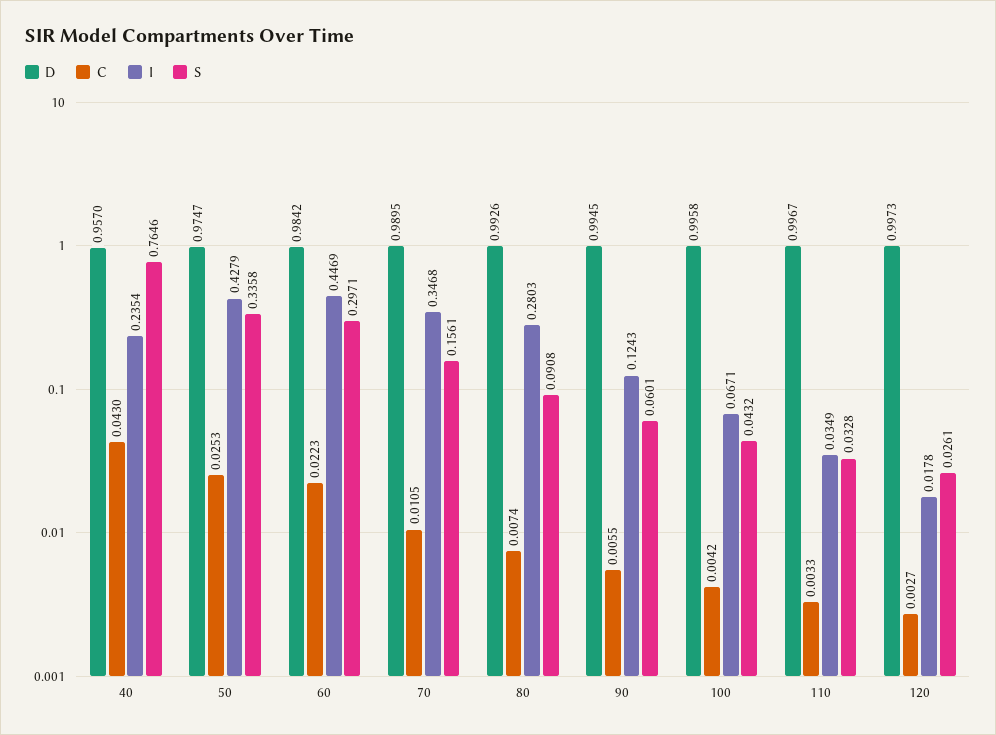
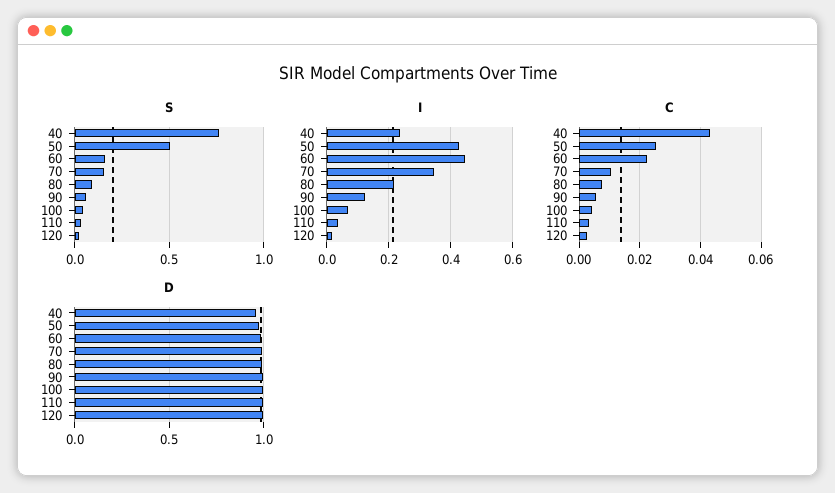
  {
    "D": {
      "40": 0.957,
      "50": 0.9747,
      "60": 0.9842,
      "70": 0.9895,
      "80": 0.9926,
      "90": 0.9945,
      "100": 0.9958,
      "110": 0.9967,
      "120": 0.9973
    },
    "C": {
      "40": 0.043,
      "50": 0.0253,
      "60": 0.0223,
      "70": 0.0105,
      "80": 0.0074,
      "90": 0.0055,
      "100": 0.0042,
      "110": 0.0033,
      "120": 0.0027
    },
    "I": {
      "40": 0.2354,
      "50": 0.4279,
      "60": 0.4469,
      "70": 0.3468,
-     "80": 0.2803,
+     "80": 0.22,
      "90": 0.1243,
      "100": 0.0671,
      "110": 0.0349,
      "120": 0.0178
    },
    "S": {
      "40": 0.7646,
-     "50": 0.3358,
+     "50": 0.5,
-     "60": 0.2971,
+     "60": 0.15,
      "70": 0.1561,
      "80": 0.0908,
      "90": 0.0601,
      "100": 0.0432,
      "110": 0.0328,
      "120": 0.0261
    }
  }

